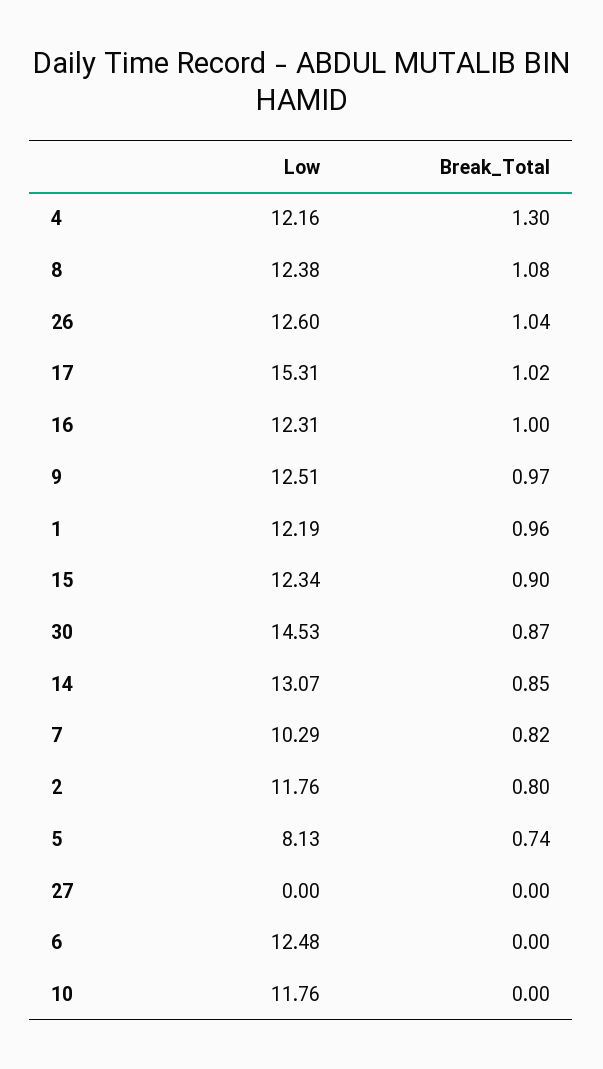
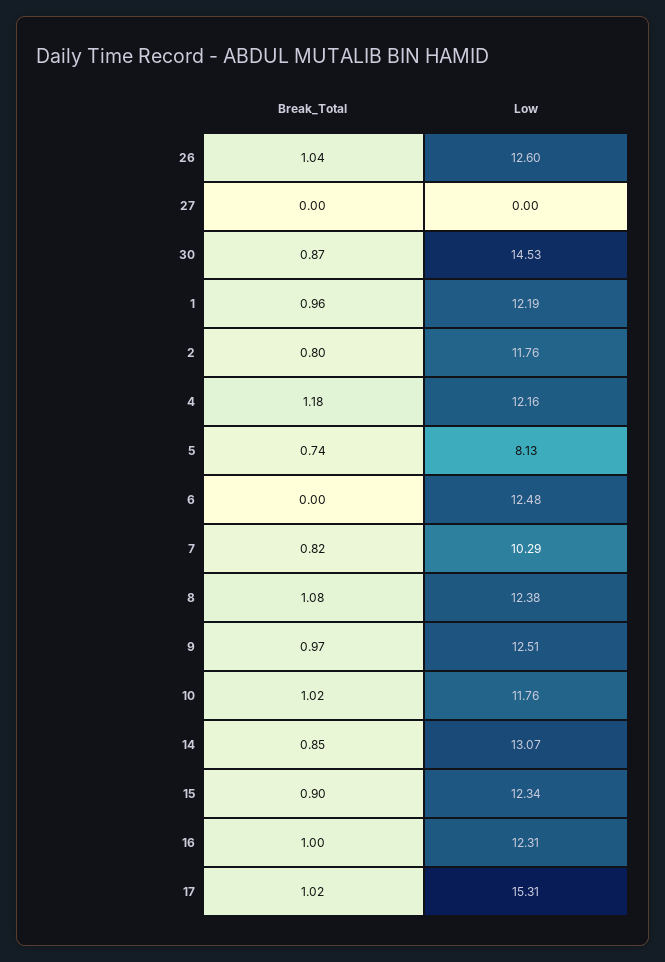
  {
    "Low": {
      "4": 12.16,
      "8": 12.38,
      "26": 12.6,
      "17": 15.31,
      "16": 12.31,
      "9": 12.51,
      "1": 12.19,
      "15": 12.34,
      "30": 14.53,
      "14": 13.07,
      "7": 10.29,
      "2": 11.76,
      "5": 8.13,
      "27": 0,
      "6": 12.48,
      "10": 11.76
    },
    "Break_Total": {
-     "4": 1.3,
+     "4": 1.18,
      "8": 1.08,
      "26": 1.04,
      "17": 1.02,
      "16": 1,
      "9": 0.97,
      "1": 0.96,
      "15": 0.9,
      "30": 0.87,
      "14": 0.85,
      "7": 0.82,
      "2": 0.8,
      "5": 0.74,
      "27": 0,
      "6": 0,
-     "10": 0
+     "10": 1.02
    }
  }

